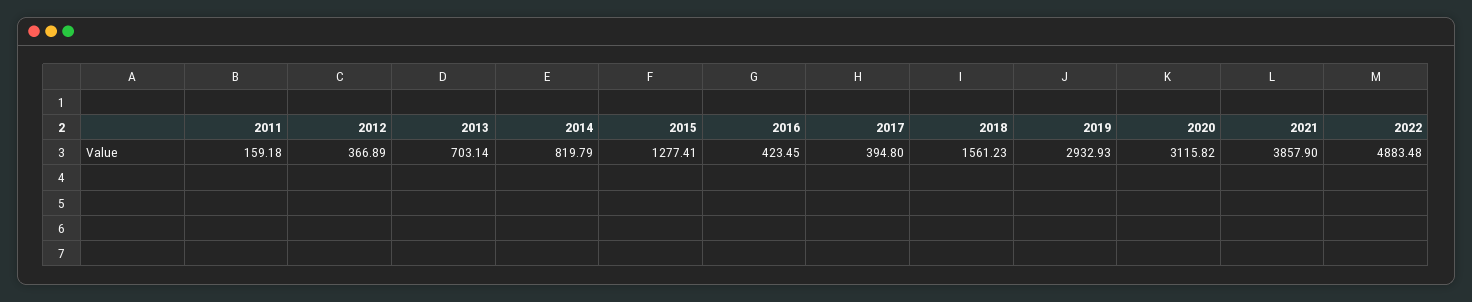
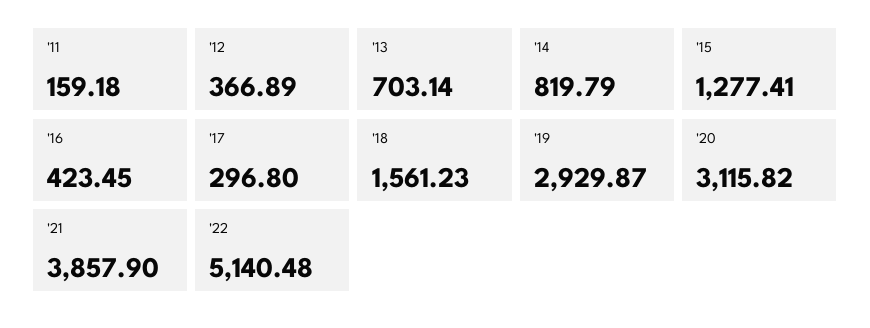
  {
    "2011": 159.18,
    "2012": 366.89,
    "2013": 703.14,
    "2014": 819.79,
    "2015": 1277.41,
    "2016": 423.45,
-   "2017": 394.8,
+   "2017": 296.8,
    "2018": 1561.23,
-   "2019": 2932.93,
+   "2019": 2929.87,
    "2020": 3115.82,
    "2021": 3857.9,
-   "2022": 4883.48
+   "2022": 5140.48
  }

